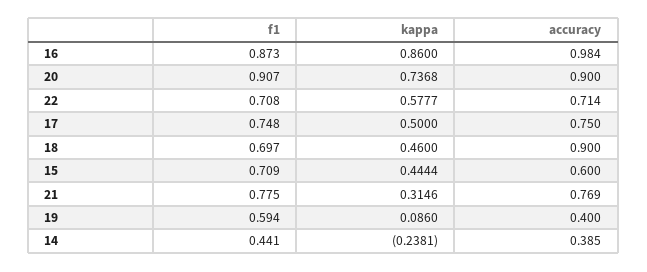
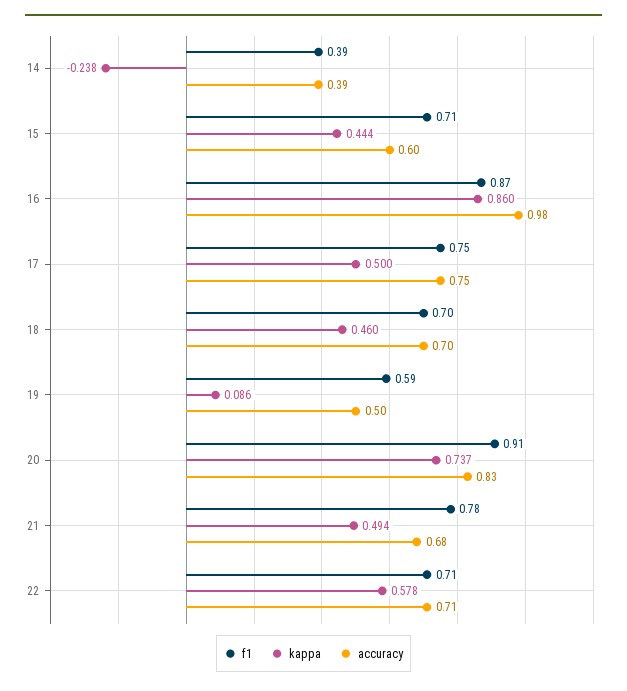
  {
    "f1": {
      "16": 0.873,
      "20": 0.907,
      "22": 0.708,
      "17": 0.748,
      "18": 0.697,
      "15": 0.709,
      "21": 0.775,
      "19": 0.594,
-     "14": 0.441
+     "14": 0.39
    },
    "kappa": {
      "16": 0.86,
      "20": 0.7368,
      "22": 0.5777,
      "17": 0.5,
      "18": 0.46,
      "15": 0.4444,
-     "21": 0.3146,
+     "21": 0.494,
      "19": 0.086,
      "14": -0.2381
    },
    "accuracy": {
      "16": 0.984,
-     "20": 0.9,
+     "20": 0.83,
      "22": 0.714,
      "17": 0.75,
-     "18": 0.9,
+     "18": 0.7,
      "15": 0.6,
-     "21": 0.769,
+     "21": 0.68,
-     "19": 0.4,
+     "19": 0.5,
      "14": 0.385
    }
  }

